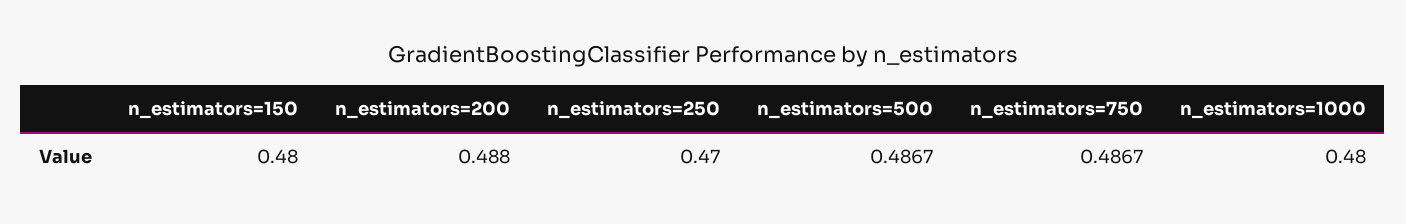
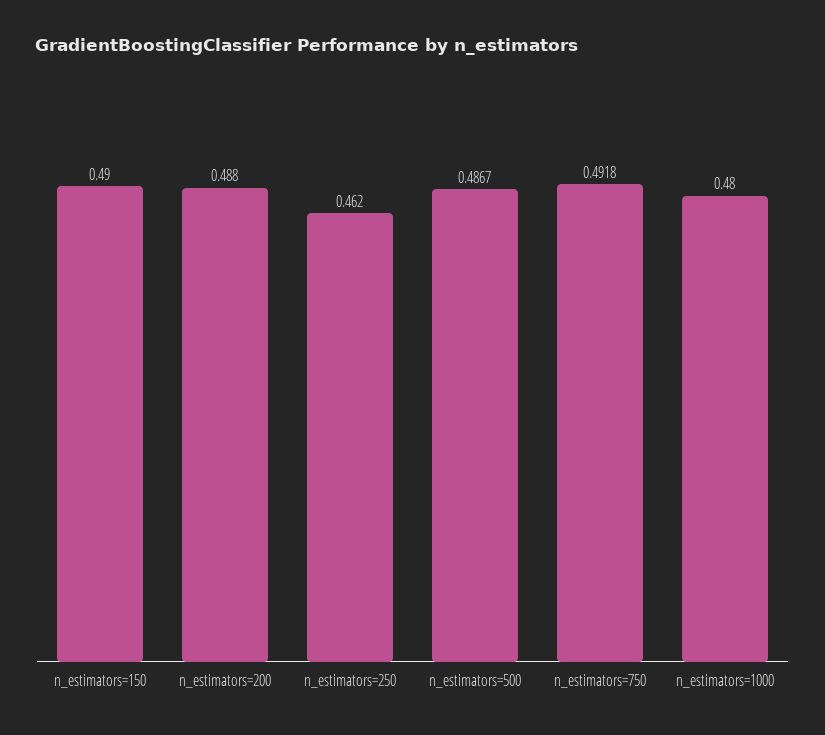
  {
-   "n_estimators=150": 0.48,
+   "n_estimators=150": 0.49,
    "n_estimators=200": 0.488,
-   "n_estimators=250": 0.47,
+   "n_estimators=250": 0.462,
    "n_estimators=500": 0.4867,
-   "n_estimators=750": 0.4867,
+   "n_estimators=750": 0.4918,
    "n_estimators=1000": 0.48
  }

